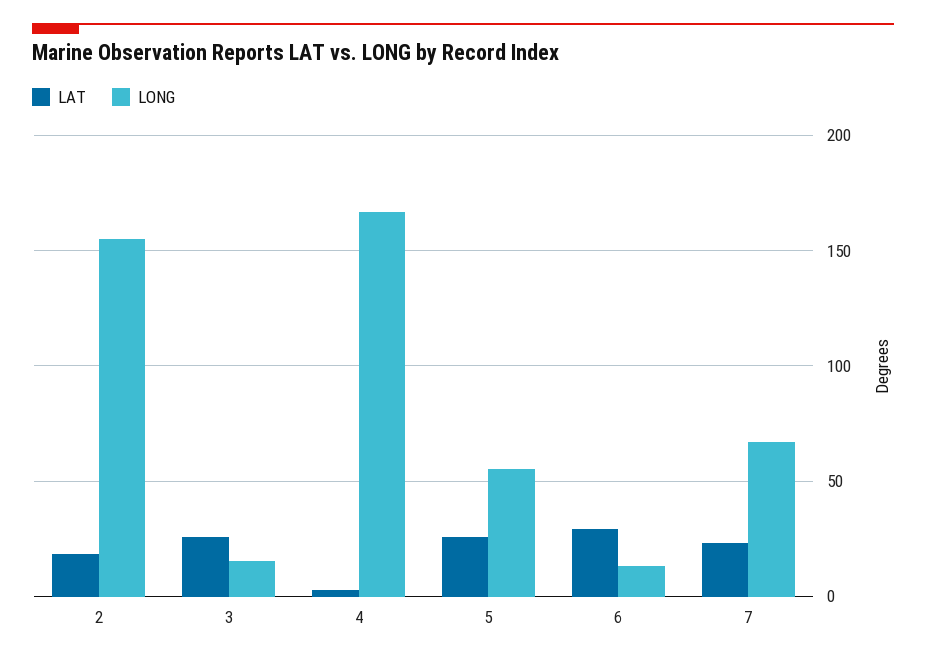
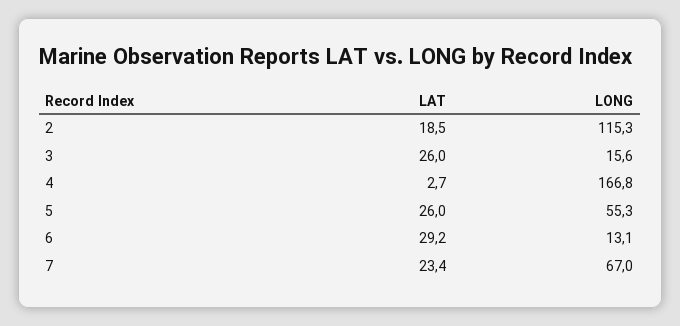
  {
    "LAT": {
      "2": 18.5,
      "3": 26,
      "4": 2.7,
      "5": 26,
      "6": 29.2,
      "7": 23.4
    },
    "LONG": {
-     "2": 155,
+     "2": 115.3,
      "3": 15.6,
      "4": 166.8,
      "5": 55.3,
      "6": 13.1,
      "7": 67
    }
  }

